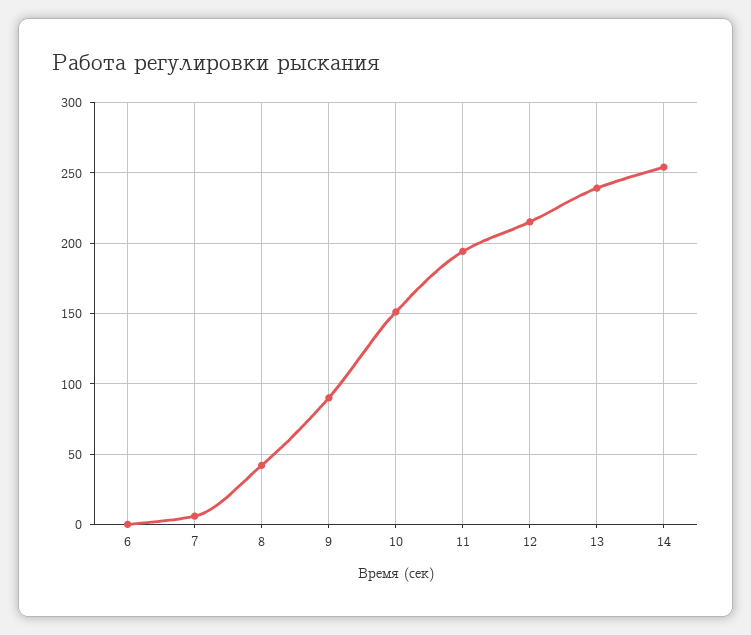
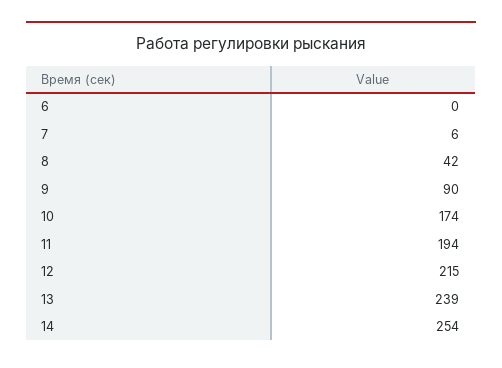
  {
    "6": 0,
    "7": 6,
    "8": 42,
    "9": 90,
-   "10": 150,
+   "10": 174,
    "11": 194,
    "12": 215,
    "13": 239,
    "14": 254
  }

